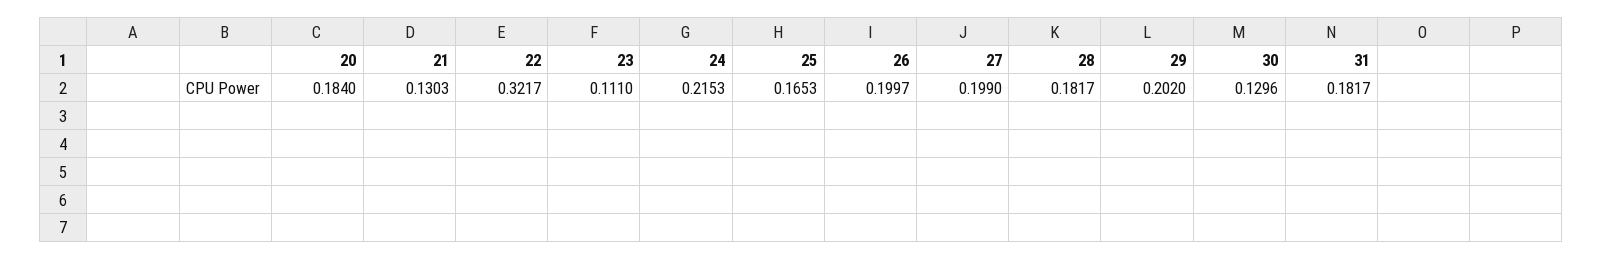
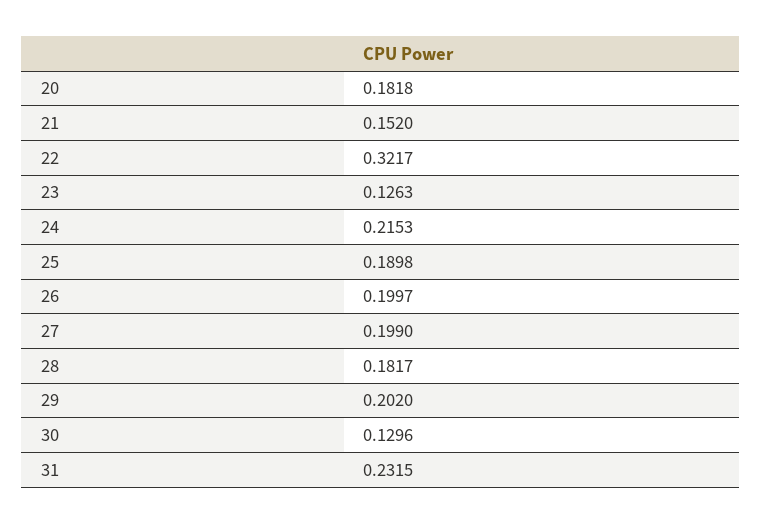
  {
-   "20": 0.184,
+   "20": 0.1818,
-   "21": 0.1303,
+   "21": 0.152,
    "22": 0.3217,
-   "23": 0.111,
+   "23": 0.1263,
    "24": 0.2153,
-   "25": 0.1653,
+   "25": 0.1898,
    "26": 0.1997,
    "27": 0.199,
    "28": 0.1817,
    "29": 0.202,
    "30": 0.1296,
-   "31": 0.1817
+   "31": 0.2315
  }

